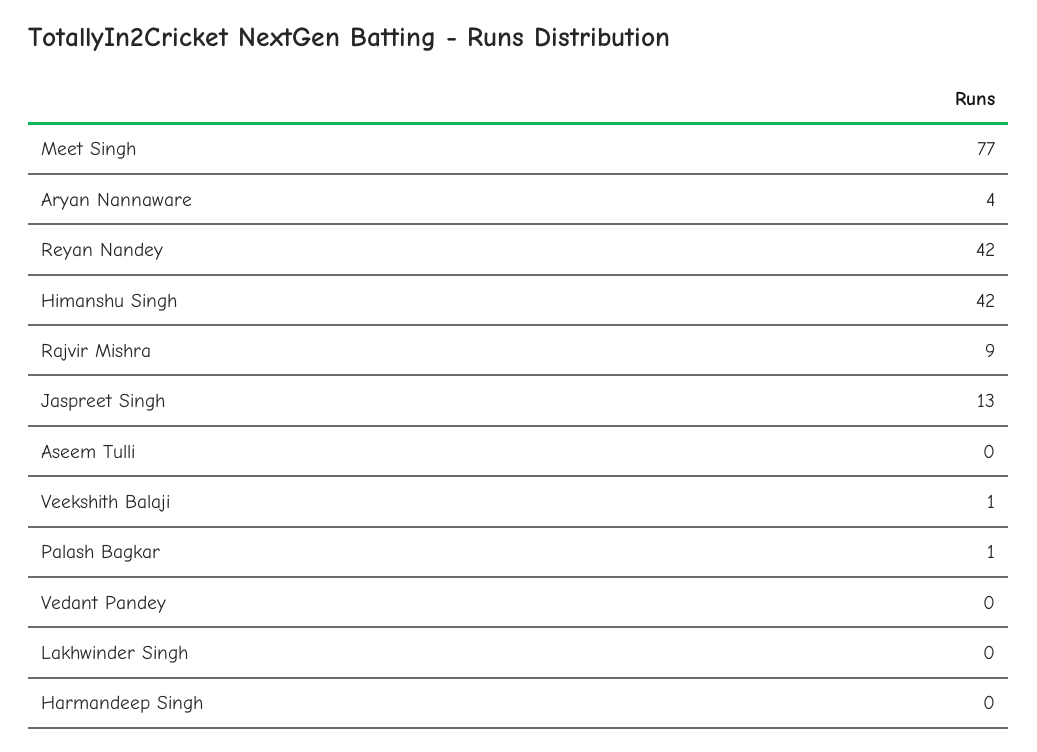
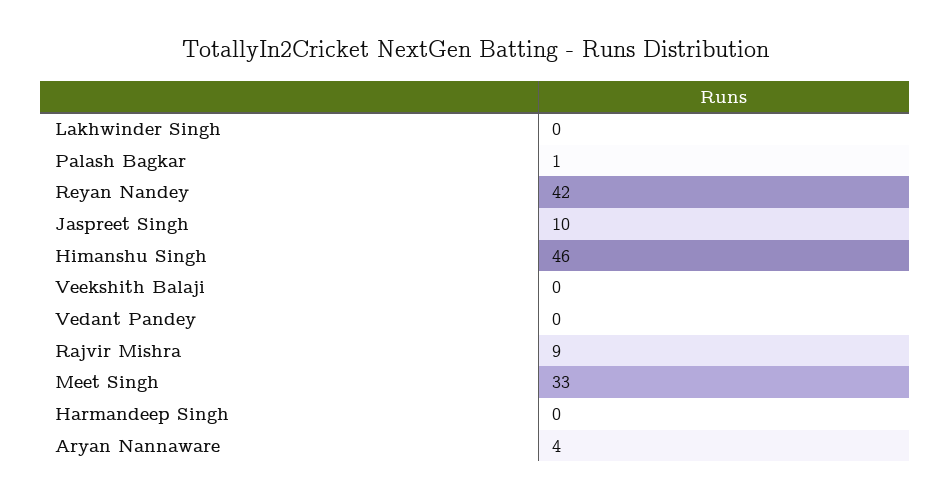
  {
-   "Meet Singh": 77,
+   "Meet Singh": 33,
    "Aryan Nannaware": 4,
    "Reyan Nandey": 42,
-   "Himanshu Singh": 42,
+   "Himanshu Singh": 46,
    "Rajvir Mishra": 9,
-   "Jaspreet Singh": 13,
+   "Jaspreet Singh": 10,
-   "Aseem Tulli": 0,
-   "Veekshith Balaji": 1,
+   "Veekshith Balaji": 0,
    "Palash Bagkar": 1,
    "Vedant Pandey": 0,
    "Lakhwinder Singh": 0,
    "Harmandeep Singh": 0
  }

